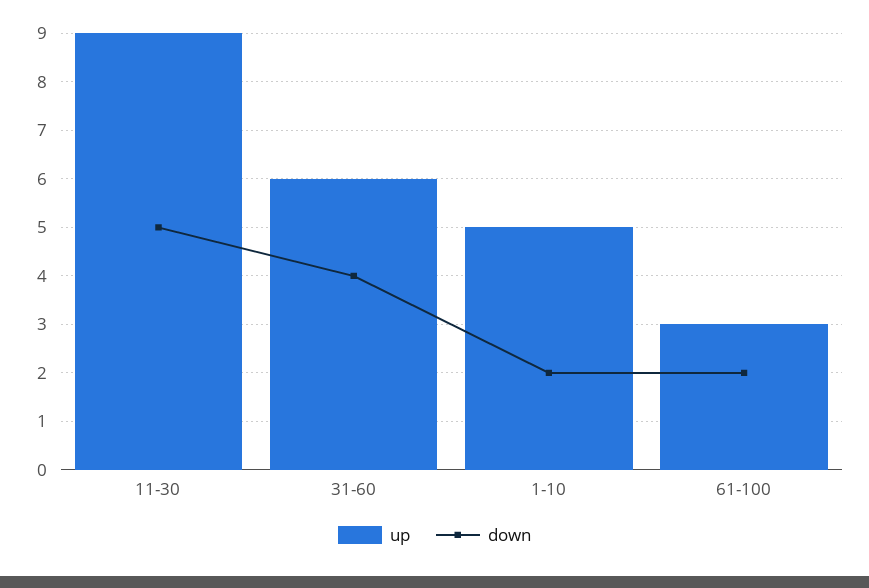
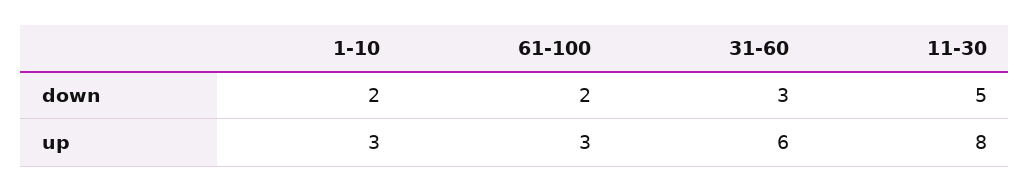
  {
    "up": {
-     "11-30": 9,
+     "11-30": 8,
      "31-60": 6,
-     "1-10": 5,
+     "1-10": 3,
      "61-100": 3
    },
    "down": {
      "11-30": 5,
-     "31-60": 4,
+     "31-60": 3,
      "1-10": 2,
      "61-100": 2
    }
  }

